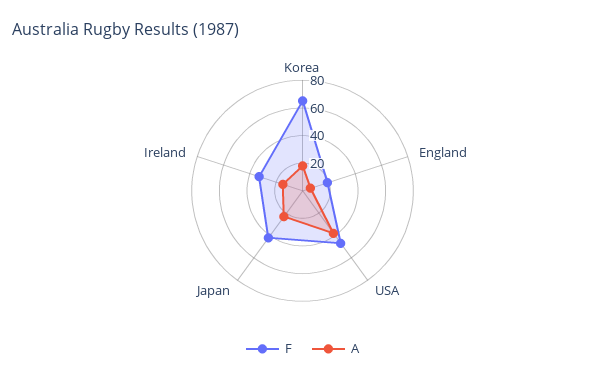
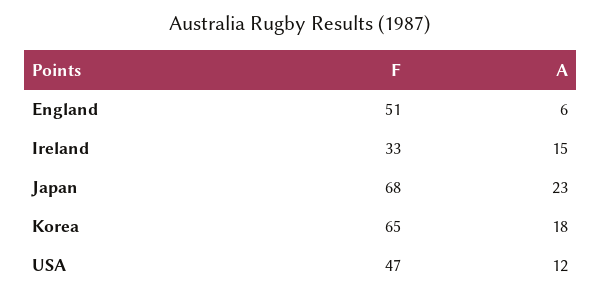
  {
    "F": {
      "Korea": 65,
-     "England": 20,
+     "England": 51,
      "USA": 47,
-     "Japan": 40,
+     "Japan": 68,
      "Ireland": 33
    },
    "A": {
      "Korea": 18,
      "England": 6,
-     "USA": 40,
+     "USA": 12,
      "Japan": 23,
      "Ireland": 15
    }
  }

